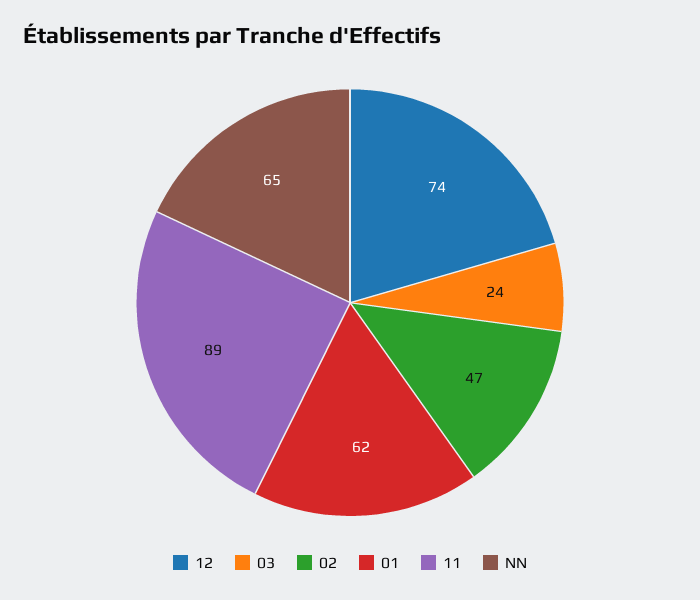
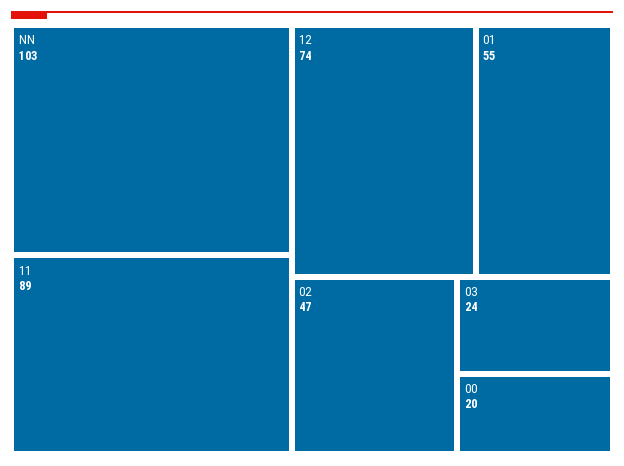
  {
    "12": 74,
    "03": 24,
    "02": 47,
-   "01": 62,
+   "01": 55,
    "11": 89,
-   "NN": 65
+   "NN": 103,
+   "00": 20
  }

